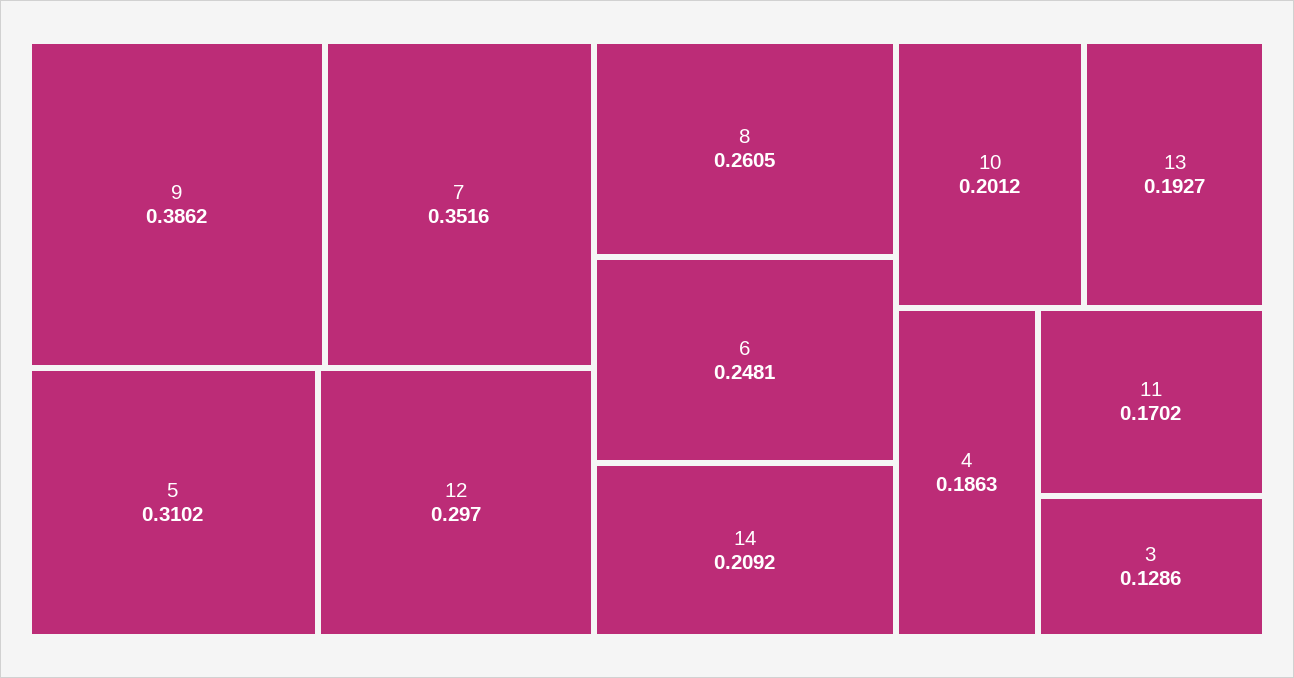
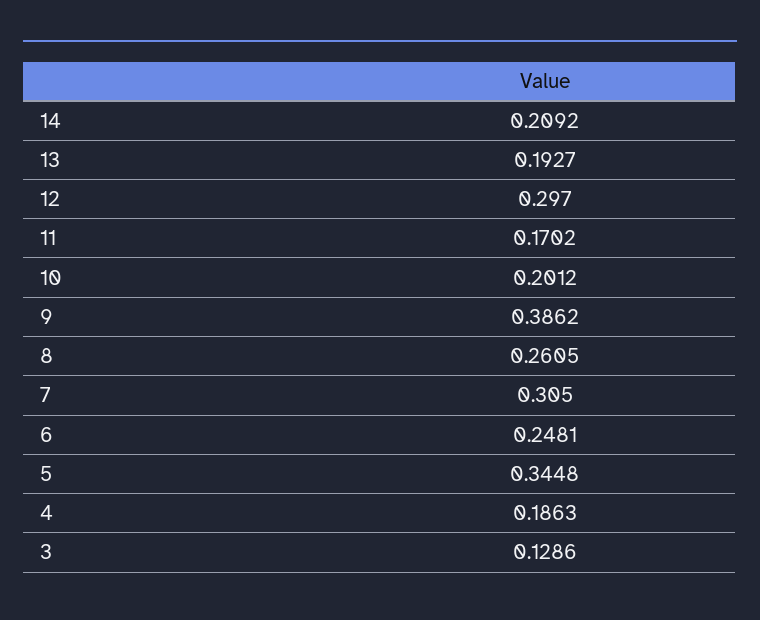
  {
    "9": 0.3862,
-   "7": 0.3516,
+   "7": 0.305,
-   "5": 0.3102,
+   "5": 0.3448,
    "12": 0.297,
    "8": 0.2605,
    "6": 0.2481,
    "14": 0.2092,
    "10": 0.2012,
    "13": 0.1927,
    "4": 0.1863,
    "11": 0.1702,
    "3": 0.1286
  }

